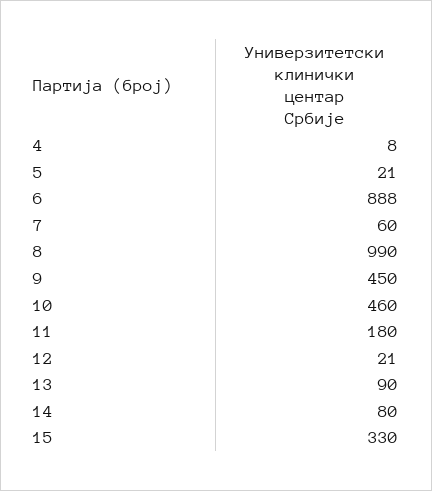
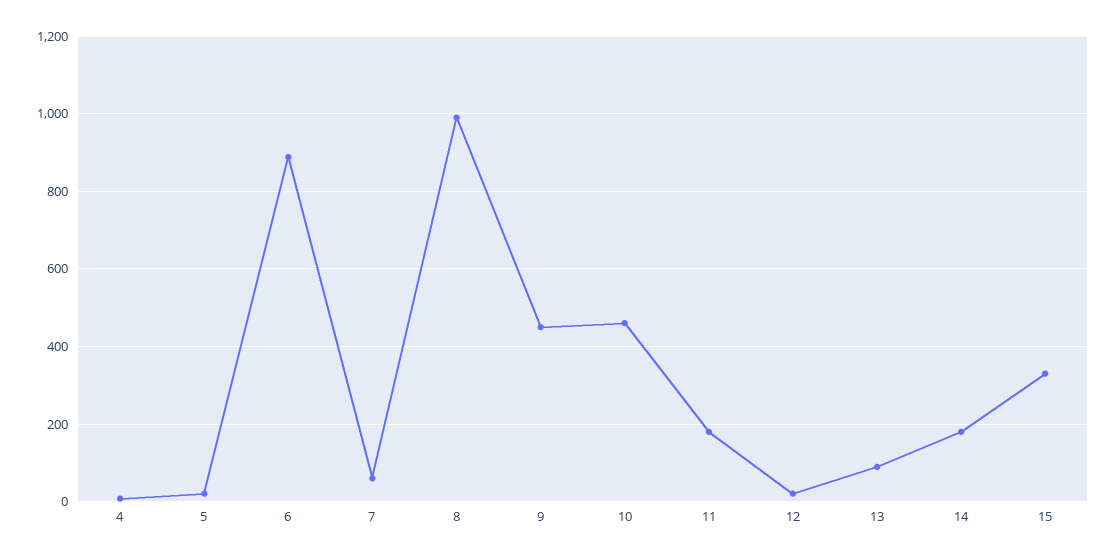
  {
    "4": 8,
    "5": 21,
    "6": 888,
    "7": 60,
    "8": 990,
    "9": 450,
    "10": 460,
    "11": 180,
    "12": 21,
    "13": 90,
-   "14": 80,
+   "14": 180,
    "15": 330
  }

